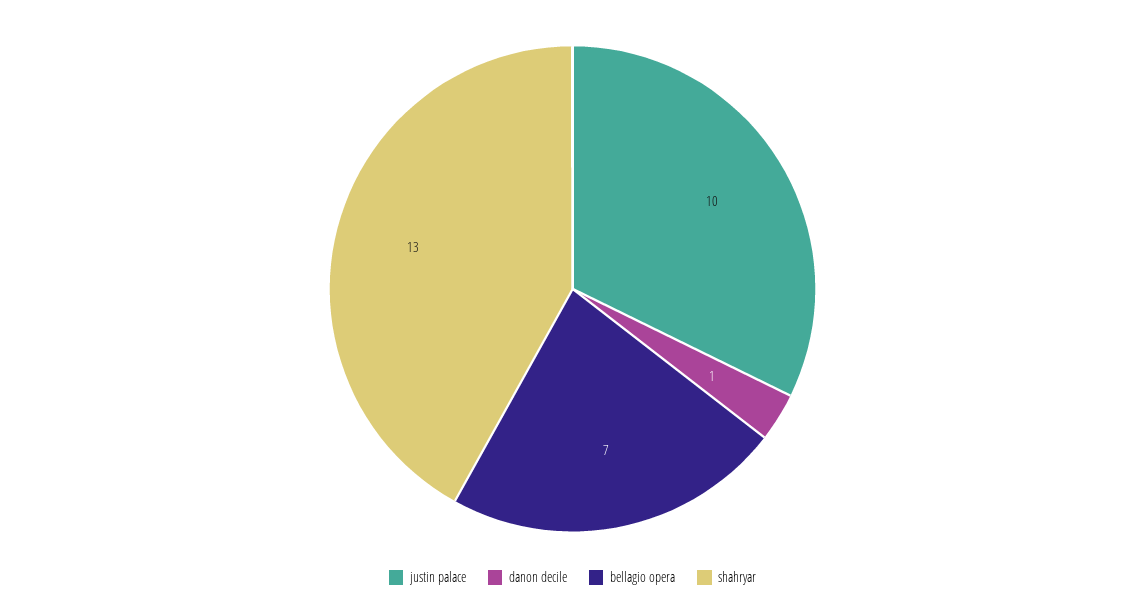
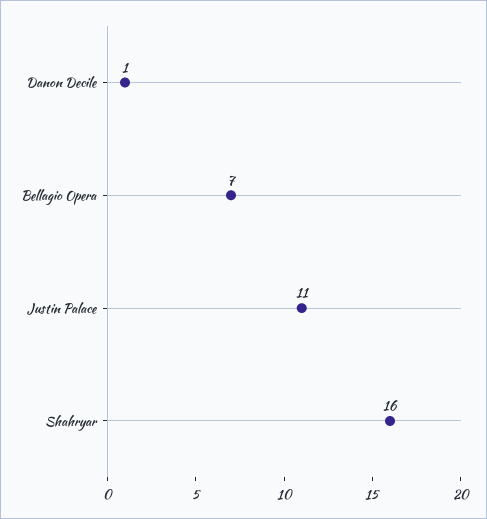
  {
-   "justin palace": 10,
+   "justin palace": 11,
    "danon decile": 1,
    "bellagio opera": 7,
-   "shahryar": 13
+   "shahryar": 16
  }

